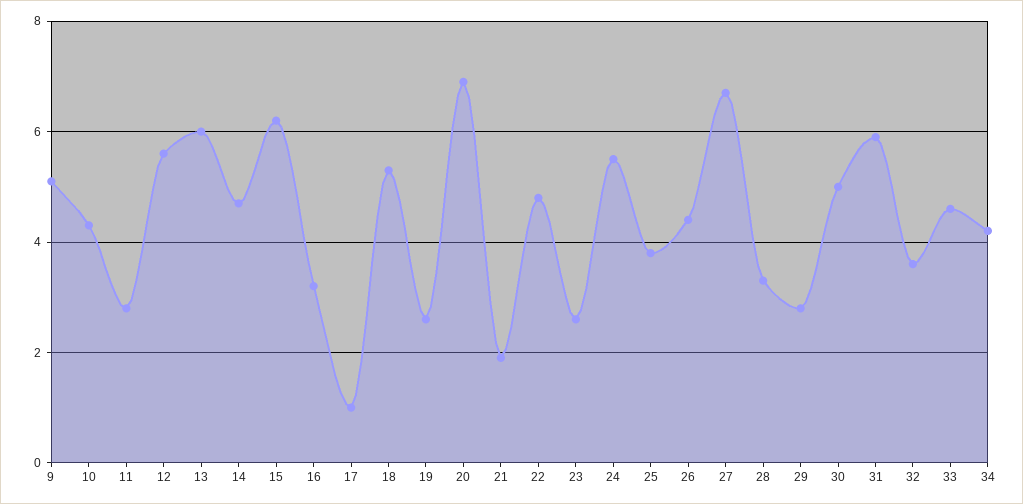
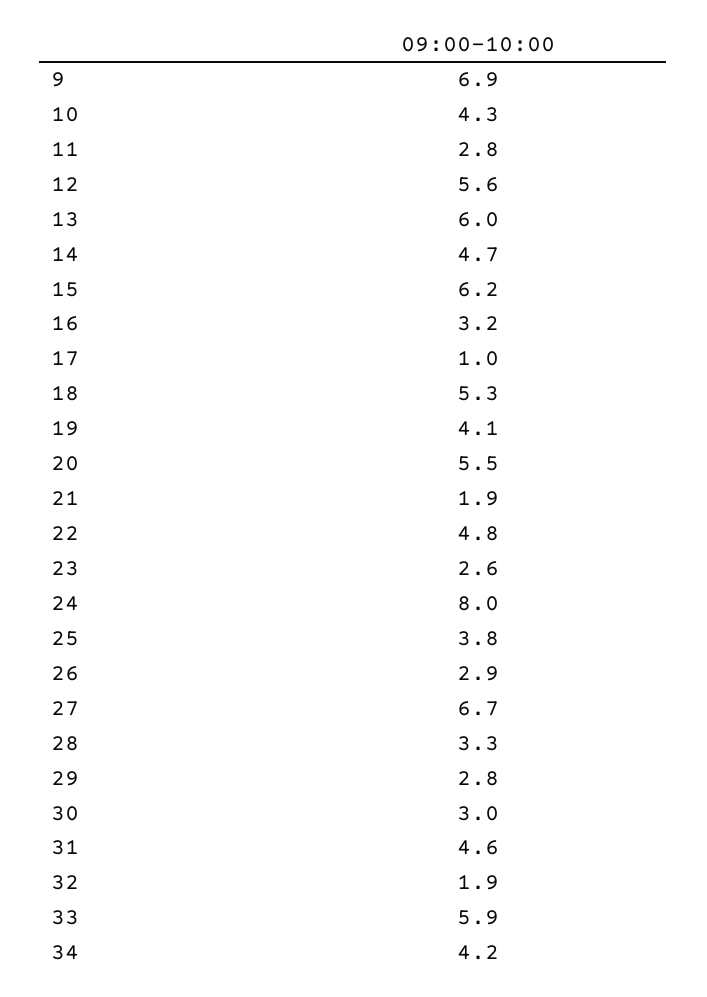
  {
-   "9": 5,
+   "9": 6.9,
    "10": 4.3,
    "11": 2.8,
    "12": 5.6,
    "13": 6,
    "14": 4.7,
    "15": 6.2,
    "16": 3.2,
    "17": 1,
    "18": 5.3,
-   "19": 2.5,
+   "19": 4.1,
-   "20": 7,
+   "20": 5.5,
    "21": 1.9,
    "22": 4.8,
    "23": 2.6,
-   "24": 5.5,
+   "24": 8,
    "25": 3.8,
-   "26": 4.5,
+   "26": 2.9,
    "27": 6.7,
    "28": 3.3,
    "29": 2.8,
-   "30": 5,
+   "30": 3,
-   "31": 6,
+   "31": 4.6,
-   "32": 3.5,
+   "32": 1.9,
-   "33": 4.5,
+   "33": 5.9,
    "34": 4.2
  }

